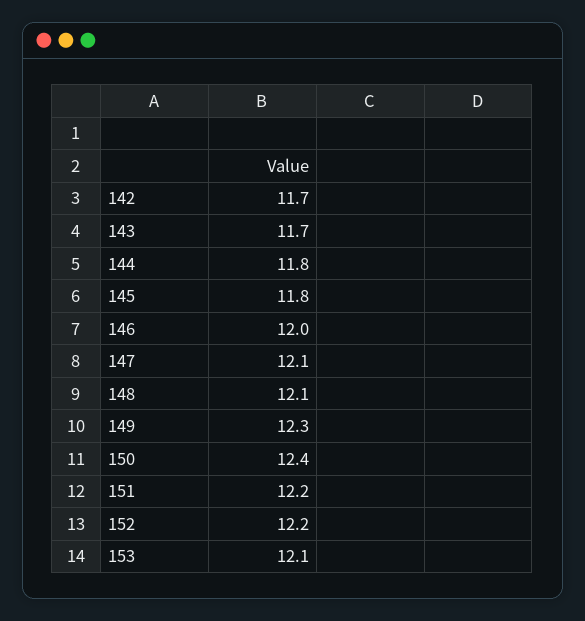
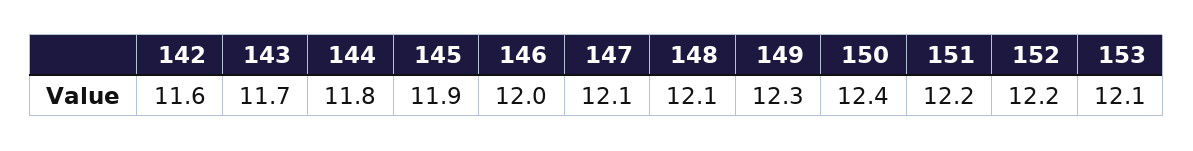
  {
-   "142": 11.7,
+   "142": 11.6,
    "143": 11.7,
    "144": 11.8,
-   "145": 11.8,
+   "145": 11.9,
    "146": 12,
    "147": 12.1,
    "148": 12.1,
    "149": 12.3,
    "150": 12.4,
    "151": 12.2,
    "152": 12.2,
    "153": 12.1
  }

